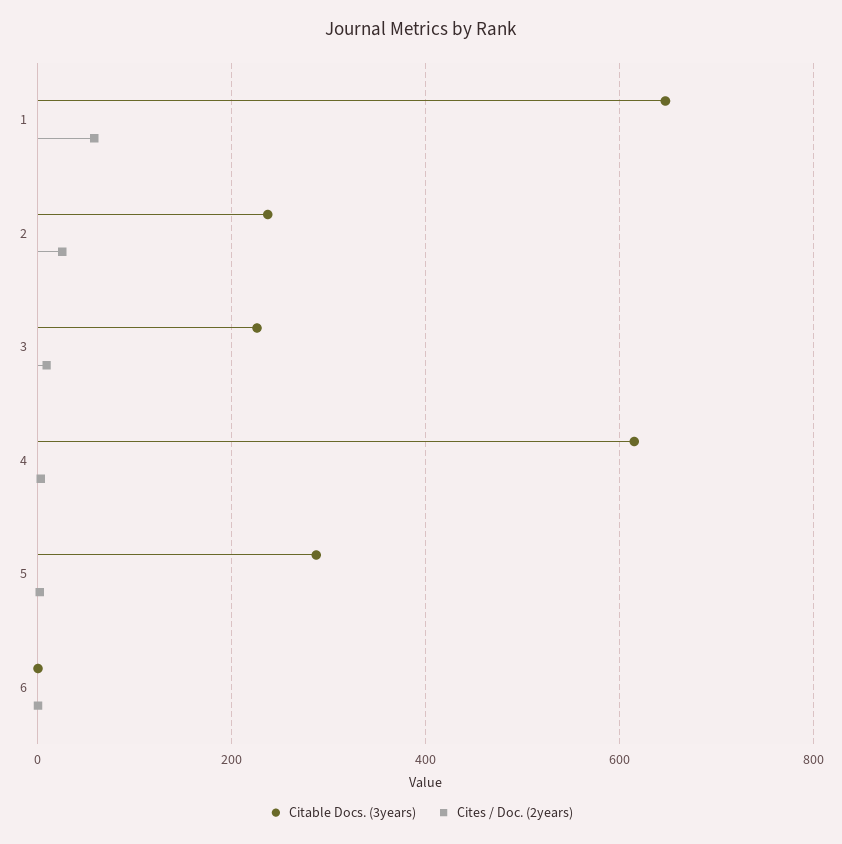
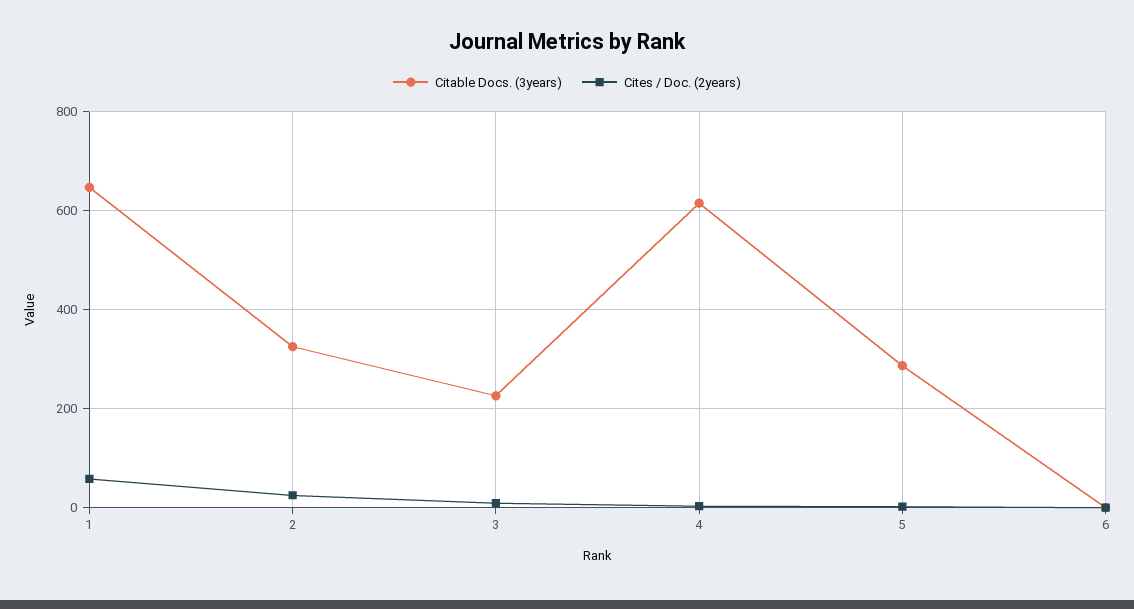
  {
    "Citable Docs. (3years)": {
      "1": 640,
-     "2": 240,
+     "2": 320,
      "3": 220,
      "4": 620,
      "5": 280,
      "6": 0
    },
    "Cites / Doc. (2years)": {
      "1": 60,
      "2": 20,
      "3": 0,
      "4": 0,
      "5": 0,
      "6": 0
    }
  }

